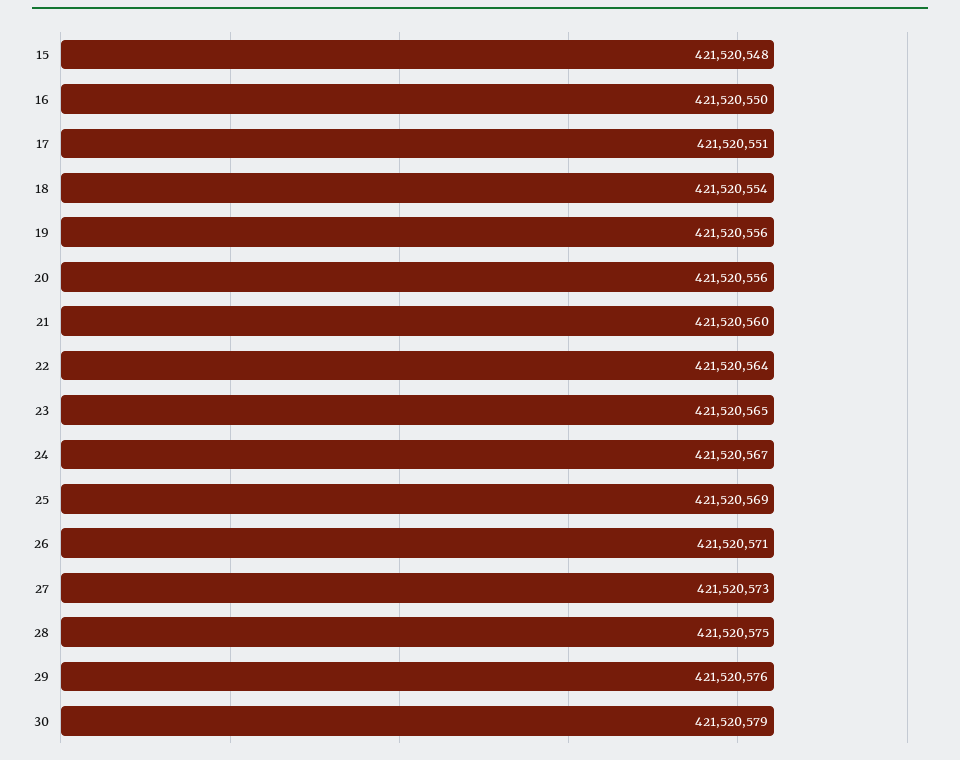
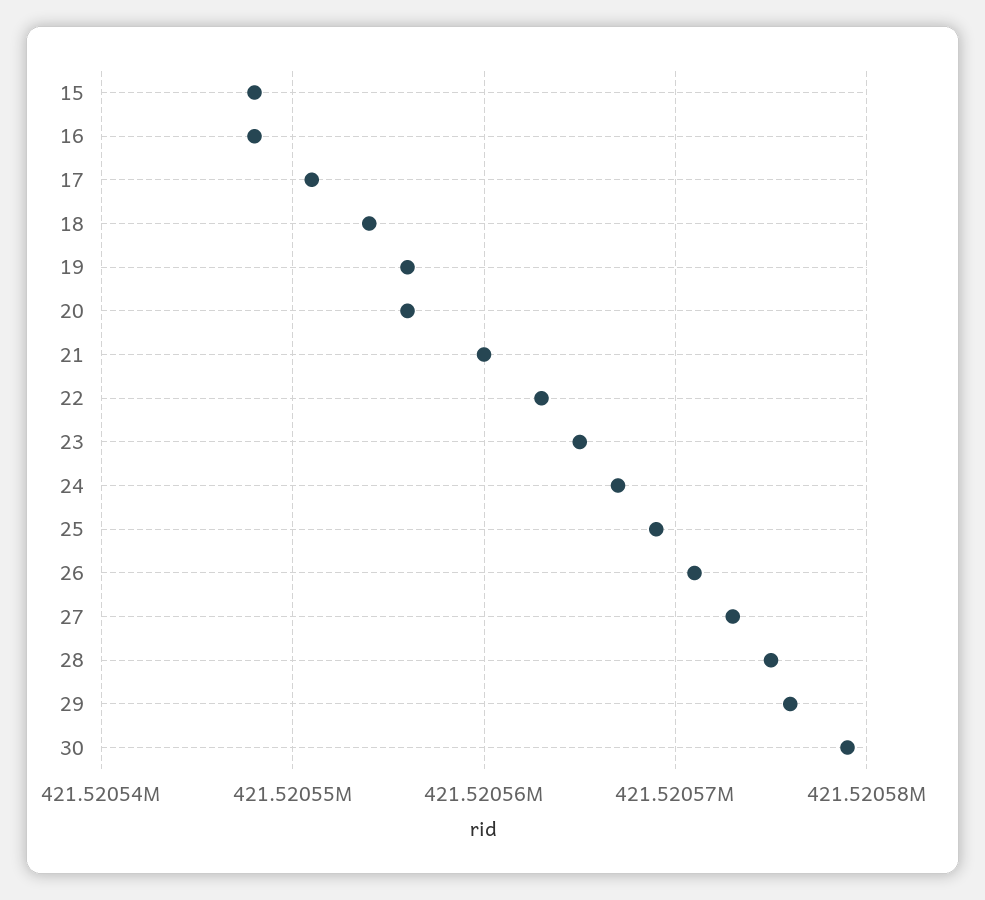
  {
    "15": 421520548,
-   "16": 421520550,
+   "16": 421520548,
    "17": 421520551,
    "18": 421520554,
    "19": 421520556,
    "20": 421520556,
    "21": 421520560,
-   "22": 421520564,
+   "22": 421520563,
    "23": 421520565,
    "24": 421520567,
    "25": 421520569,
    "26": 421520571,
    "27": 421520573,
    "28": 421520575,
    "29": 421520576,
    "30": 421520579
  }

